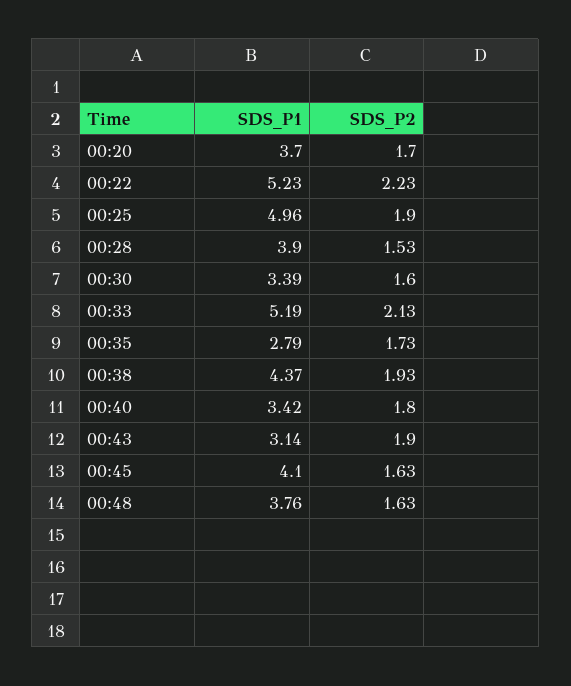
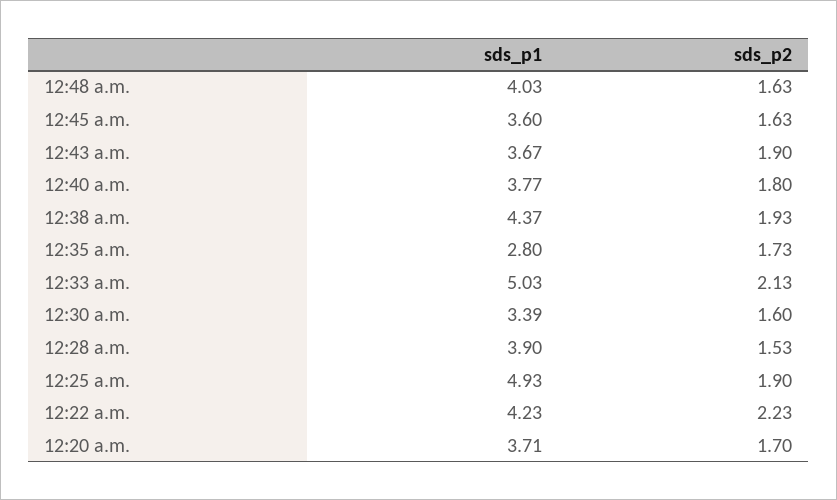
  {
    "SDS_P1": {
-     "00:20": 3.7,
+     "00:20": 3.71,
-     "00:22": 5.23,
+     "00:22": 4.23,
-     "00:25": 4.96,
+     "00:25": 4.93,
      "00:28": 3.9,
      "00:30": 3.39,
-     "00:33": 5.19,
+     "00:33": 5.03,
-     "00:35": 2.79,
+     "00:35": 2.8,
      "00:38": 4.37,
-     "00:40": 3.42,
+     "00:40": 3.77,
-     "00:43": 3.14,
+     "00:43": 3.67,
-     "00:45": 4.1,
+     "00:45": 3.6,
-     "00:48": 3.76
+     "00:48": 4.03
    },
    "SDS_P2": {
      "00:20": 1.7,
      "00:22": 2.23,
      "00:25": 1.9,
      "00:28": 1.53,
      "00:30": 1.6,
      "00:33": 2.13,
      "00:35": 1.73,
      "00:38": 1.93,
      "00:40": 1.8,
      "00:43": 1.9,
      "00:45": 1.63,
      "00:48": 1.63
    }
  }

